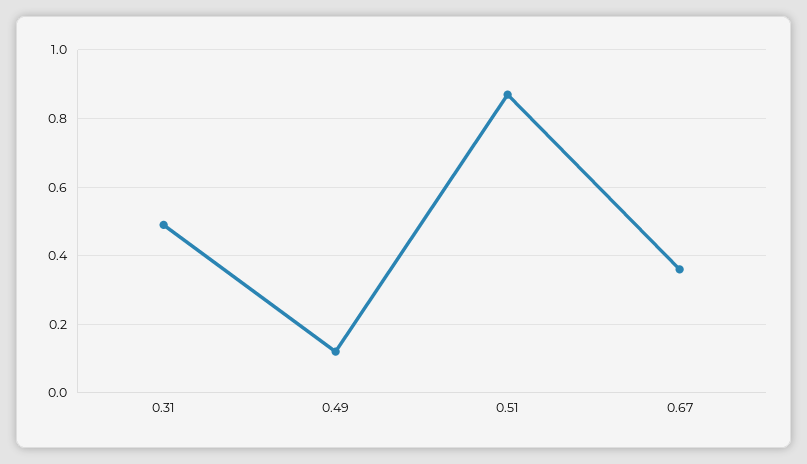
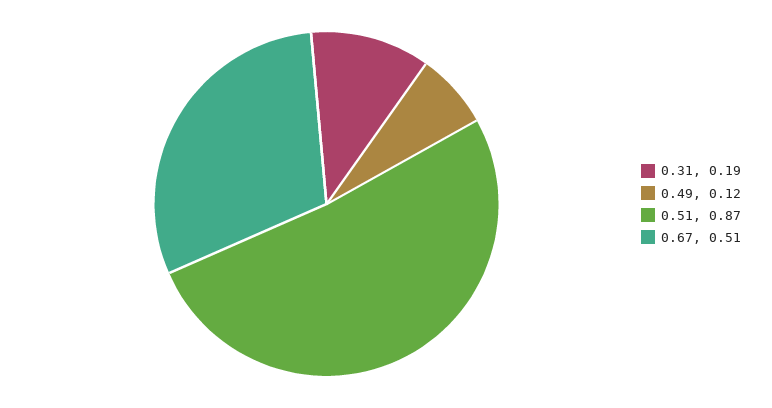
  {
-   "0.31": 0.5,
+   "0.31": 0.19,
    "0.49": 0.12,
    "0.51": 0.87,
-   "0.67": 0.35
+   "0.67": 0.51
  }

